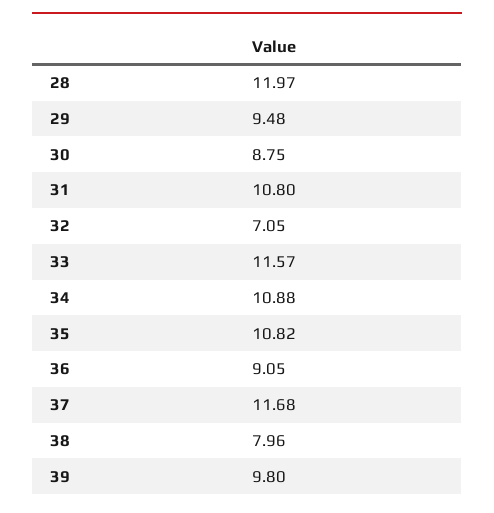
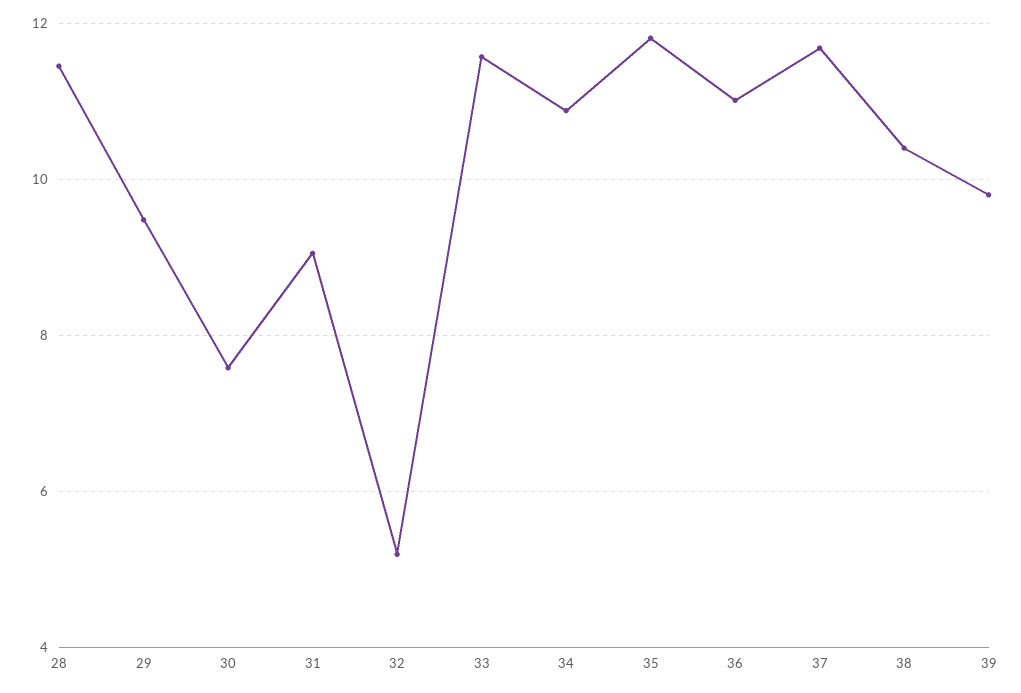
  {
-   "28": 11.97,
+   "28": 11.4,
    "29": 9.48,
-   "30": 8.75,
+   "30": 7.6,
-   "31": 10.8,
+   "31": 9,
-   "32": 7.05,
+   "32": 5.2,
    "33": 11.57,
    "34": 10.88,
-   "35": 10.82,
+   "35": 11.8,
-   "36": 9.05,
+   "36": 11,
    "37": 11.68,
-   "38": 7.96,
+   "38": 10.4,
    "39": 9.8
  }

